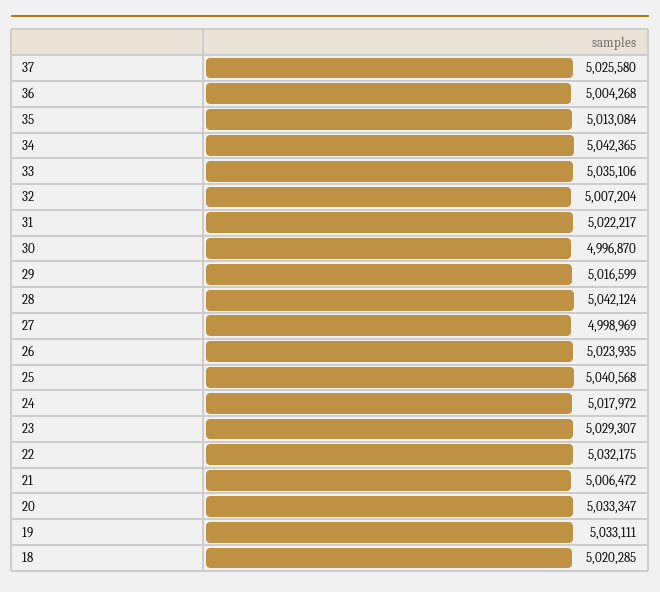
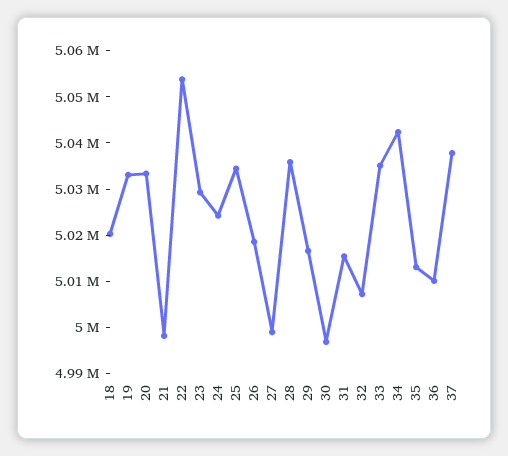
  {
-   "37": 5025580,
+   "37": 5038000,
-   "36": 5004268,
+   "36": 5010000,
    "35": 5013084,
    "34": 5042365,
    "33": 5035106,
    "32": 5007204,
-   "31": 5022217,
+   "31": 5016000,
    "30": 4996870,
    "29": 5016599,
-   "28": 5042124,
+   "28": 5036000,
    "27": 4998969,
-   "26": 5023935,
+   "26": 5018000,
-   "25": 5040568,
+   "25": 5034000,
-   "24": 5017972,
+   "24": 5024000,
    "23": 5029307,
-   "22": 5032175,
+   "22": 5054000,
-   "21": 5006472,
+   "21": 4998000,
    "20": 5033347,
    "19": 5033111,
    "18": 5020285
  }

